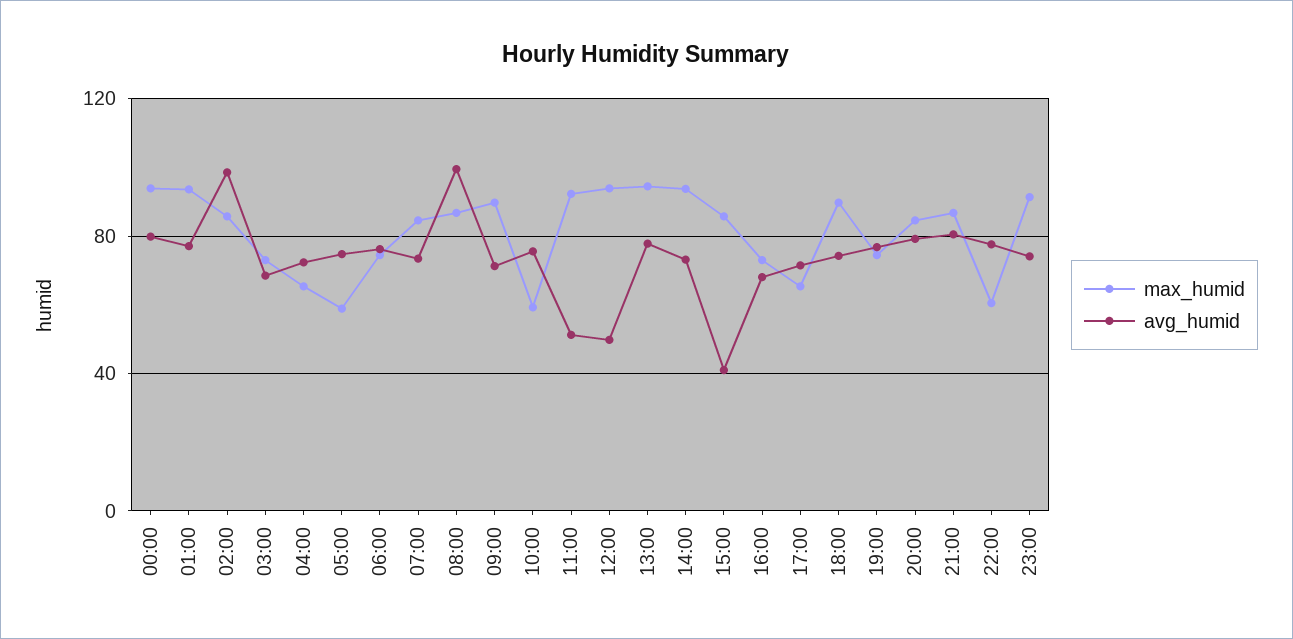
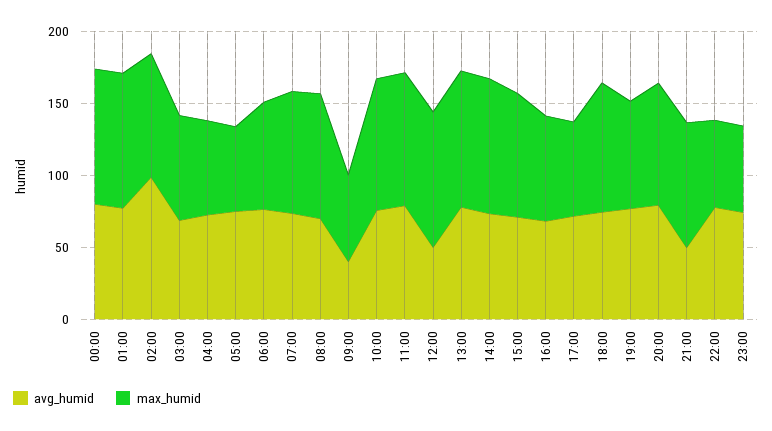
  {
    "max_humid": {
      "00:00": 95,
      "01:00": 95,
      "02:00": 85,
      "03:00": 75,
      "04:00": 65,
      "05:00": 60,
      "06:00": 75,
      "07:00": 85,
      "08:00": 85,
-     "09:00": 90,
+     "09:00": 60,
-     "10:00": 60,
+     "10:00": 90,
      "11:00": 90,
      "12:00": 95,
      "13:00": 95,
      "14:00": 95,
      "15:00": 85,
      "16:00": 75,
      "17:00": 65,
      "18:00": 90,
      "19:00": 75,
      "20:00": 85,
      "21:00": 85,
      "22:00": 60,
-     "23:00": 90
+     "23:00": 60
    },
    "avg_humid": {
      "00:00": 80,
      "01:00": 75,
      "02:00": 100,
      "03:00": 70,
      "04:00": 70,
      "05:00": 75,
      "06:00": 75,
      "07:00": 75,
-     "08:00": 100,
+     "08:00": 70,
-     "09:00": 70,
+     "09:00": 40,
      "10:00": 75,
-     "11:00": 50,
+     "11:00": 80,
      "12:00": 50,
      "13:00": 80,
      "14:00": 75,
-     "15:00": 40,
+     "15:00": 70,
      "16:00": 70,
      "17:00": 70,
      "18:00": 75,
      "19:00": 75,
      "20:00": 80,
-     "21:00": 80,
+     "21:00": 50,
      "22:00": 80,
      "23:00": 75
    }
  }

